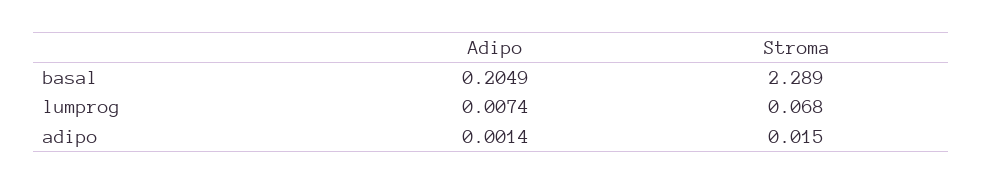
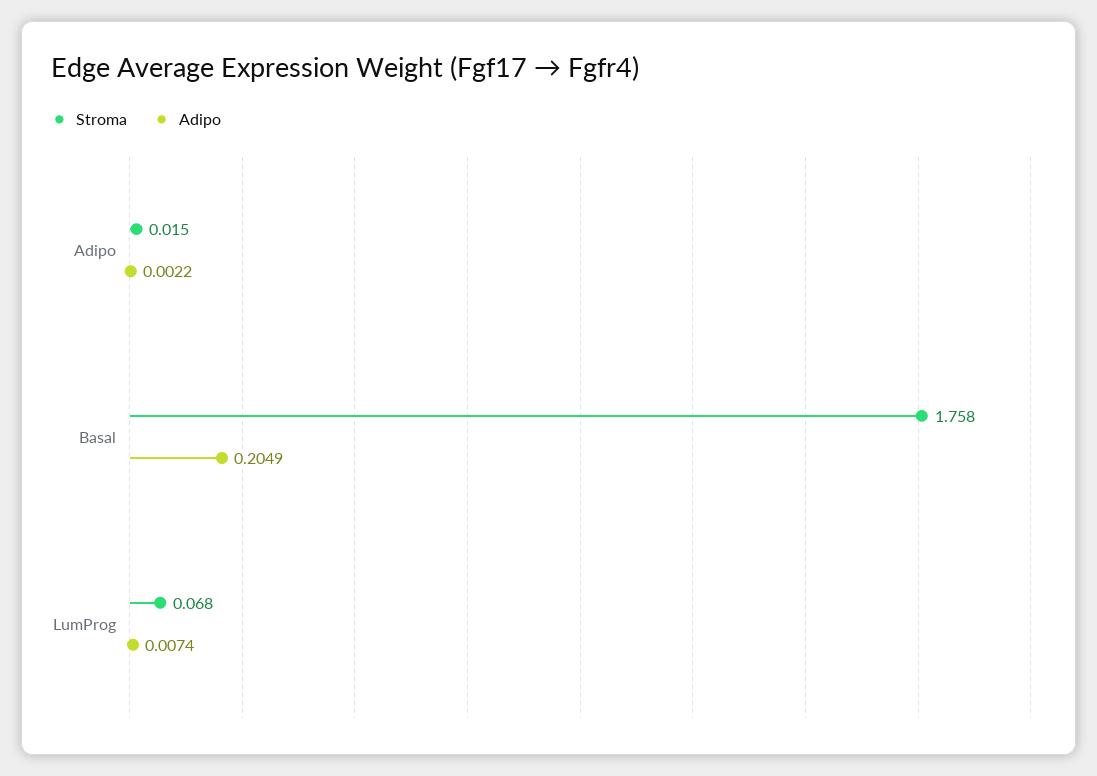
  {
    "Adipo": {
      "basal": 0.2049,
      "lumprog": 0.0074,
-     "adipo": 0.0014
+     "adipo": 0.0022
    },
    "Stroma": {
-     "basal": 2.289,
+     "basal": 1.758,
      "lumprog": 0.068,
      "adipo": 0.015
    }
  }

